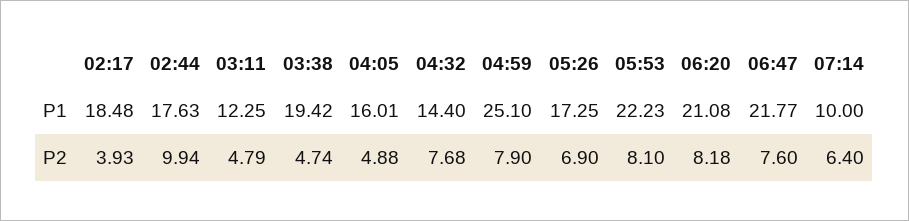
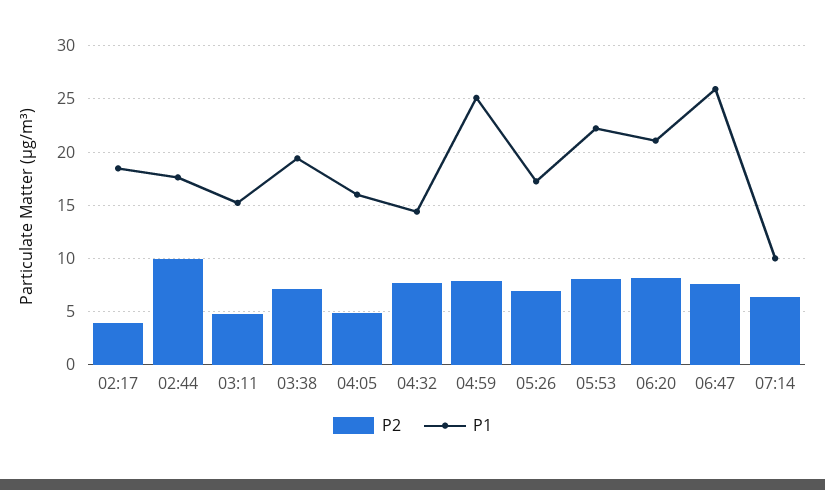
  {
    "P1": {
      "02:17": 18.48,
      "02:44": 17.63,
-     "03:11": 12.25,
+     "03:11": 15,
      "03:38": 19.42,
      "04:05": 16.01,
      "04:32": 14.4,
      "04:59": 25.1,
      "05:26": 17.25,
      "05:53": 22.23,
      "06:20": 21.08,
-     "06:47": 21.77,
+     "06:47": 26,
      "07:14": 10
    },
    "P2": {
      "02:17": 3.93,
      "02:44": 9.94,
      "03:11": 4.79,
-     "03:38": 4.74,
+     "03:38": 7,
      "04:05": 4.88,
      "04:32": 7.68,
      "04:59": 7.9,
      "05:26": 6.9,
      "05:53": 8.1,
      "06:20": 8.18,
      "06:47": 7.6,
      "07:14": 6.4
    }
  }

